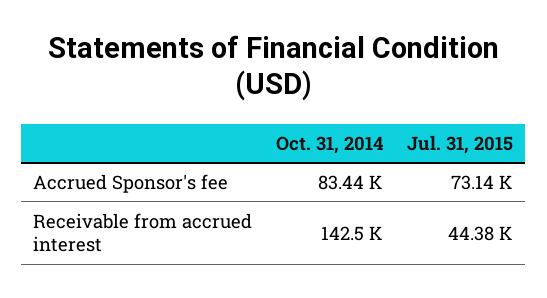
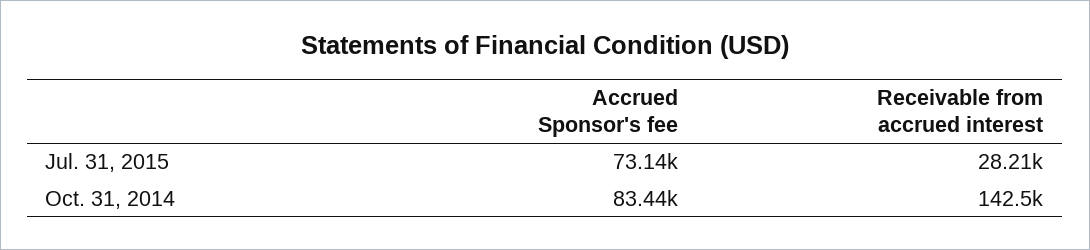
  {
    "Oct. 31, 2014": {
      "Accrued Sponsor's fee": 83440,
      "Receivable from accrued interest": 142500
    },
    "Jul. 31, 2015": {
      "Accrued Sponsor's fee": 73140,
-     "Receivable from accrued interest": 44380
+     "Receivable from accrued interest": 28210
    }
  }

